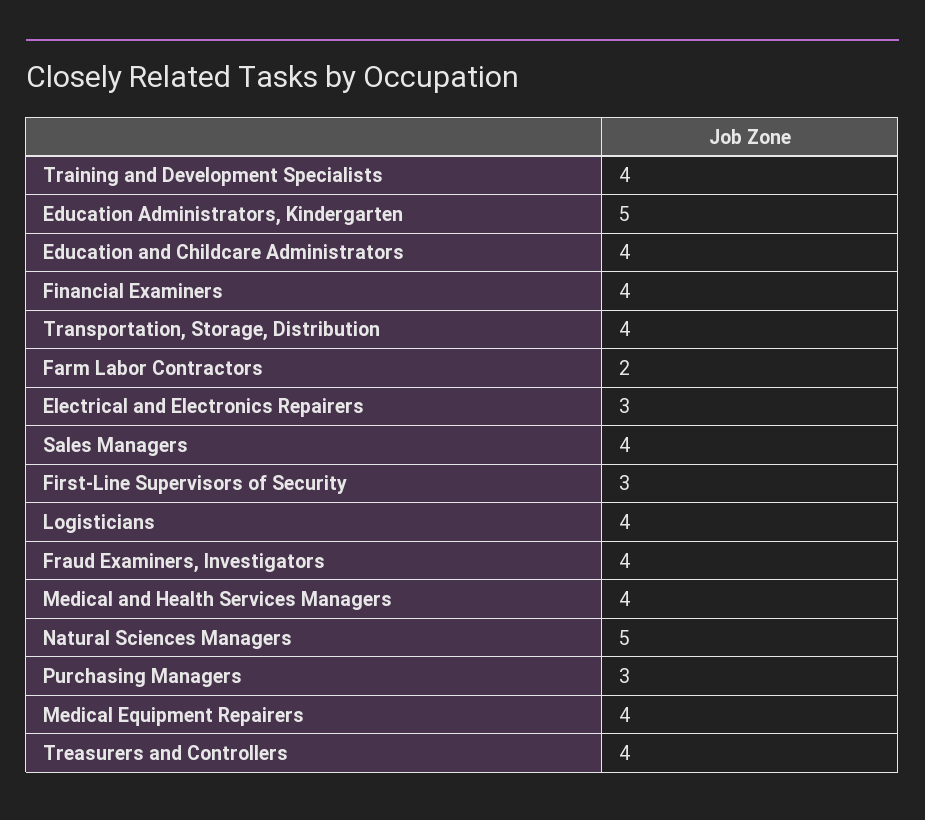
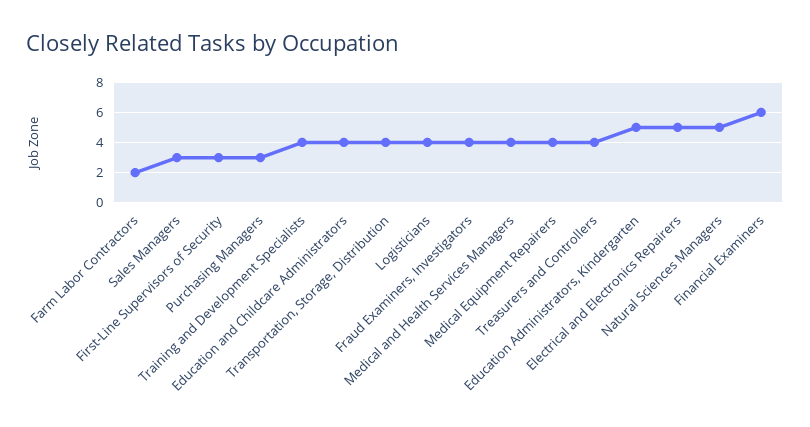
  {
    "Training and Development Specialists": 4,
    "Education Administrators, Kindergarten": 5,
    "Education and Childcare Administrators": 4,
-   "Financial Examiners": 4,
+   "Financial Examiners": 6,
    "Transportation, Storage, Distribution": 4,
    "Farm Labor Contractors": 2,
-   "Electrical and Electronics Repairers": 3,
+   "Electrical and Electronics Repairers": 5,
-   "Sales Managers": 4,
+   "Sales Managers": 3,
    "First-Line Supervisors of Security": 3,
    "Logisticians": 4,
    "Fraud Examiners, Investigators": 4,
    "Medical and Health Services Managers": 4,
    "Natural Sciences Managers": 5,
    "Purchasing Managers": 3,
    "Medical Equipment Repairers": 4,
    "Treasurers and Controllers": 4
  }

